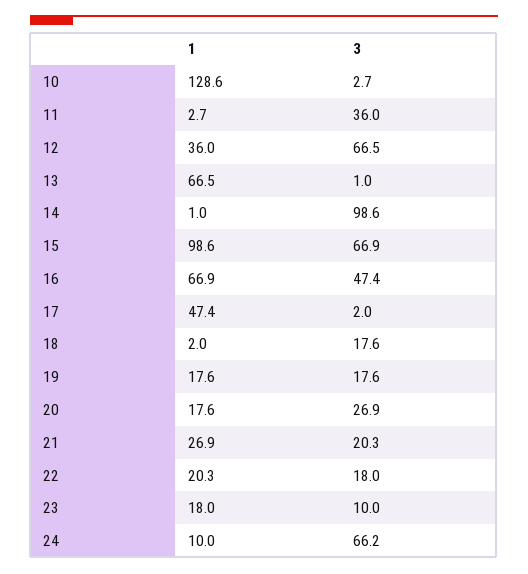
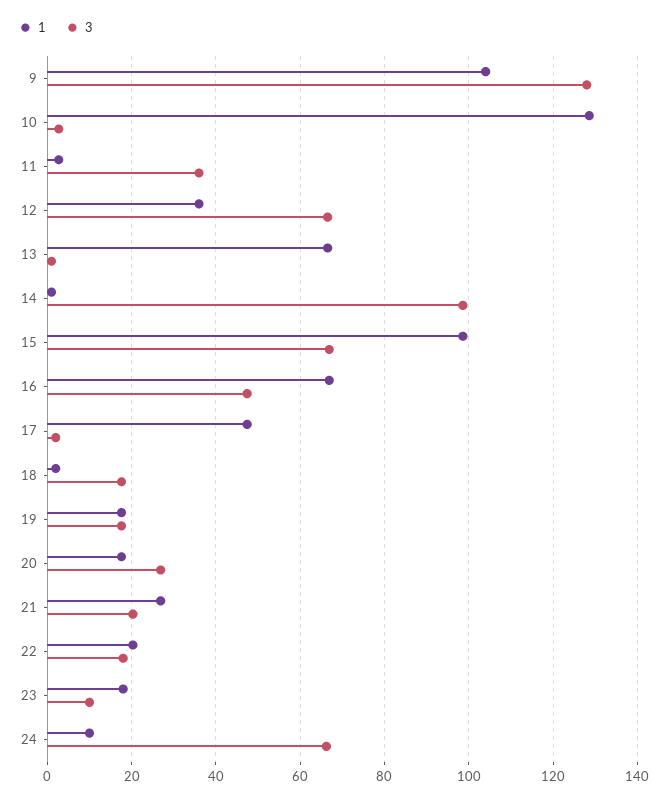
  {
    "1": {
      "10": 128.6,
      "11": 2.7,
      "12": 36,
      "13": 66.5,
      "14": 1,
      "15": 98.6,
      "16": 66.9,
      "17": 47.4,
      "18": 2,
      "19": 17.6,
      "20": 17.6,
      "21": 26.9,
      "22": 20.3,
      "23": 18,
-     "24": 10
+     "24": 10,
+     "9": 104
    },
    "3": {
      "10": 2.7,
      "11": 36,
      "12": 66.5,
      "13": 1,
      "14": 98.6,
      "15": 66.9,
      "16": 47.4,
      "17": 2,
      "18": 17.6,
      "19": 17.6,
      "20": 26.9,
      "21": 20.3,
      "22": 18,
      "23": 10,
-     "24": 66.2
+     "24": 66.2,
+     "9": 128
    }
  }

